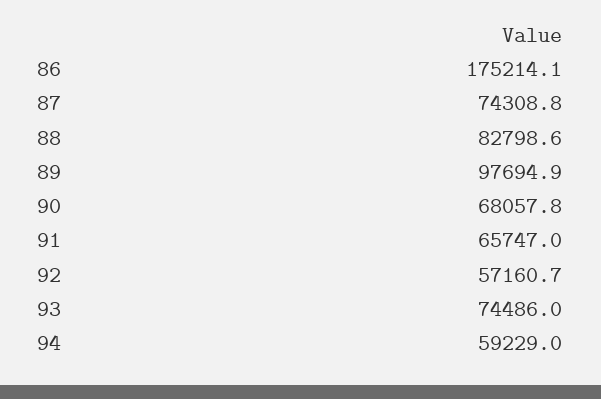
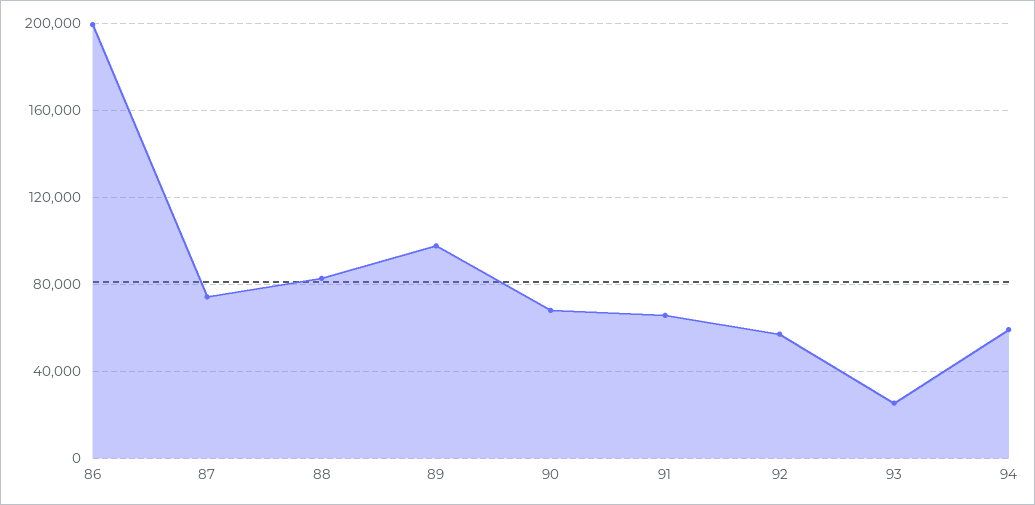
  {
-   "86": 175214.1,
+   "86": 200000,
    "87": 74308.8,
    "88": 82798.6,
    "89": 97694.9,
    "90": 68057.8,
    "91": 65747,
    "92": 57160.7,
-   "93": 74486,
+   "93": 25000,
    "94": 59229
  }

